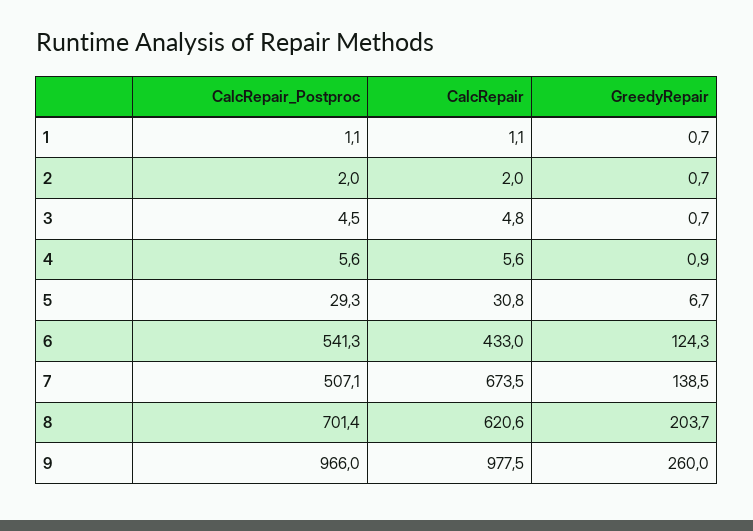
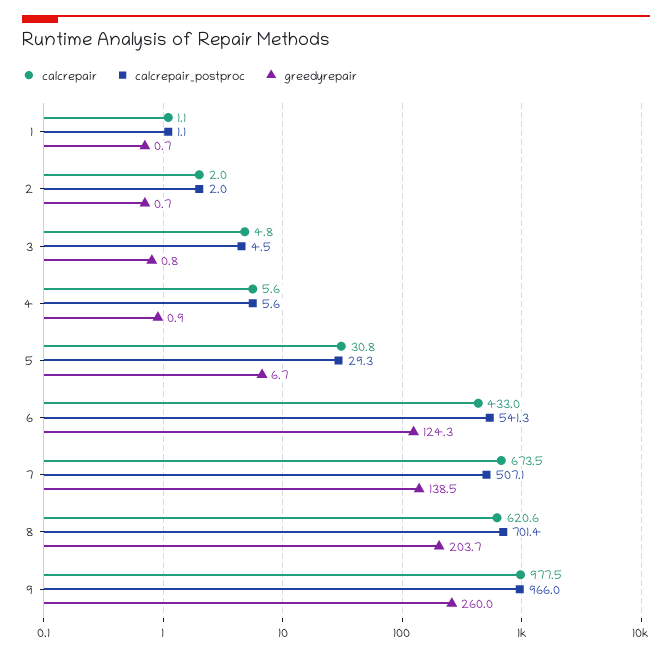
  {
    "CalcRepair_Postproc": {
      "1": 1.1,
      "2": 2,
      "3": 4.5,
      "4": 5.6,
      "5": 29.3,
      "6": 541.3,
      "7": 507.1,
      "8": 701.4,
      "9": 966
    },
    "CalcRepair": {
      "1": 1.1,
      "2": 2,
      "3": 4.8,
      "4": 5.6,
      "5": 30.8,
      "6": 433,
      "7": 673.5,
      "8": 620.6,
      "9": 977.5
    },
    "GreedyRepair": {
      "1": 0.7,
      "2": 0.7,
-     "3": 0.7,
+     "3": 0.8,
      "4": 0.9,
      "5": 6.7,
      "6": 124.3,
      "7": 138.5,
      "8": 203.7,
      "9": 260
    }
  }

